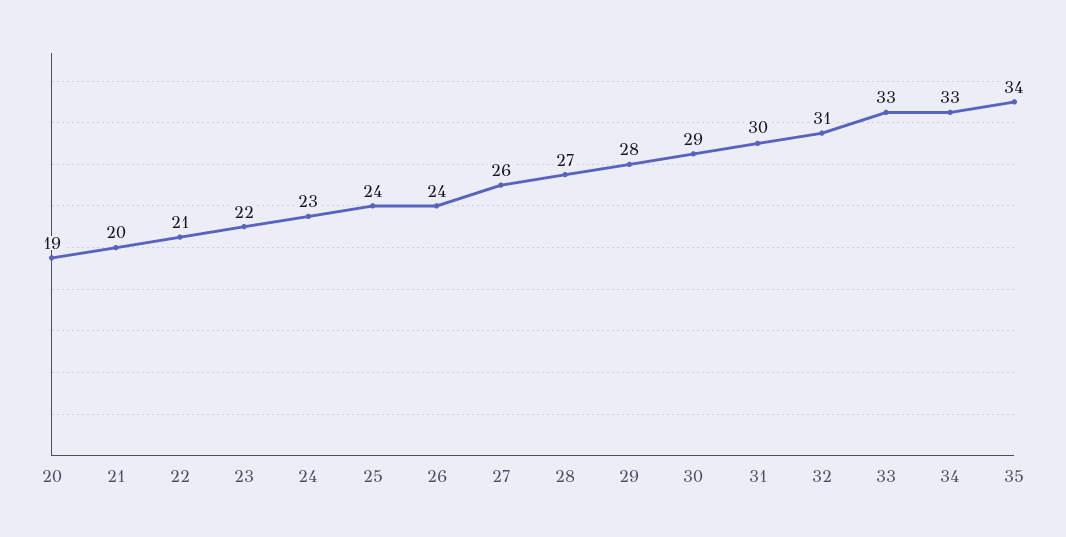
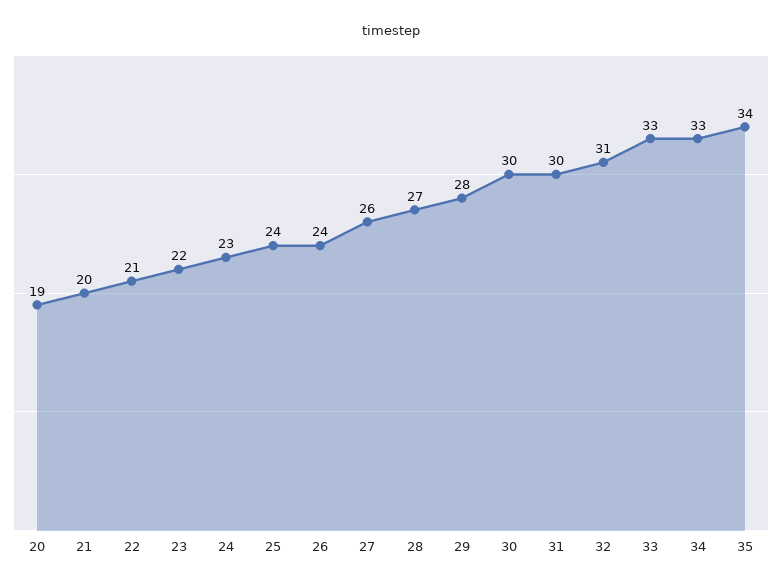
  {
    "20": 19,
    "21": 20,
    "22": 21,
    "23": 22,
    "24": 23,
    "25": 24,
    "26": 24,
    "27": 26,
    "28": 27,
    "29": 28,
-   "30": 29,
+   "30": 30,
    "31": 30,
    "32": 31,
    "33": 33,
    "34": 33,
    "35": 34
  }

